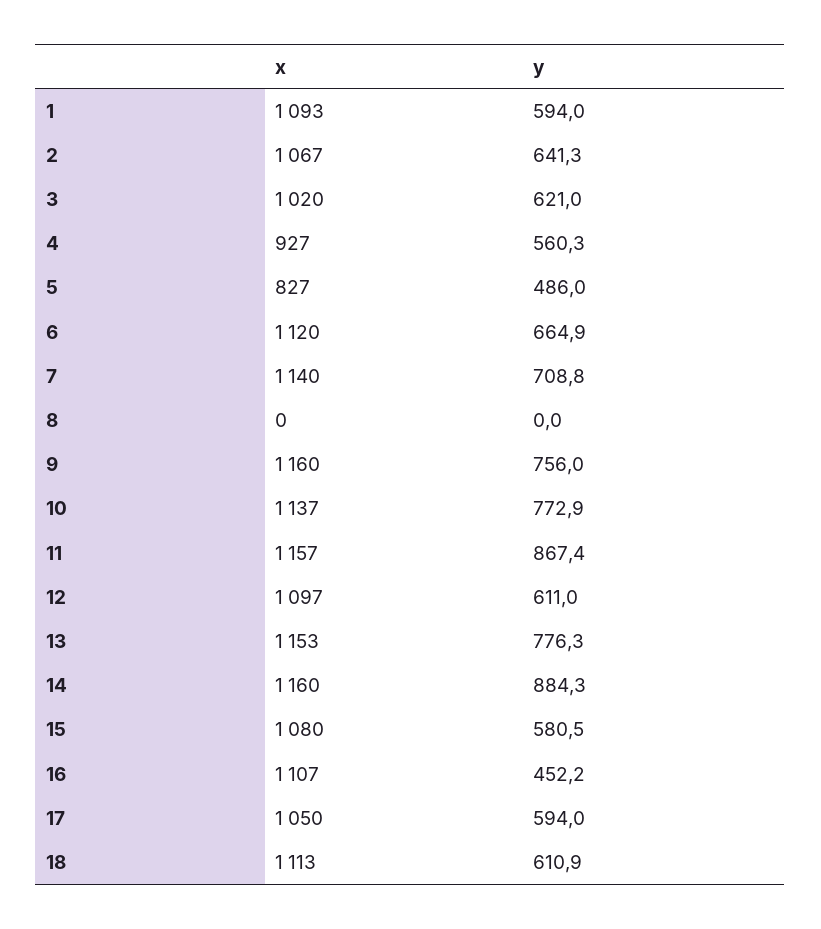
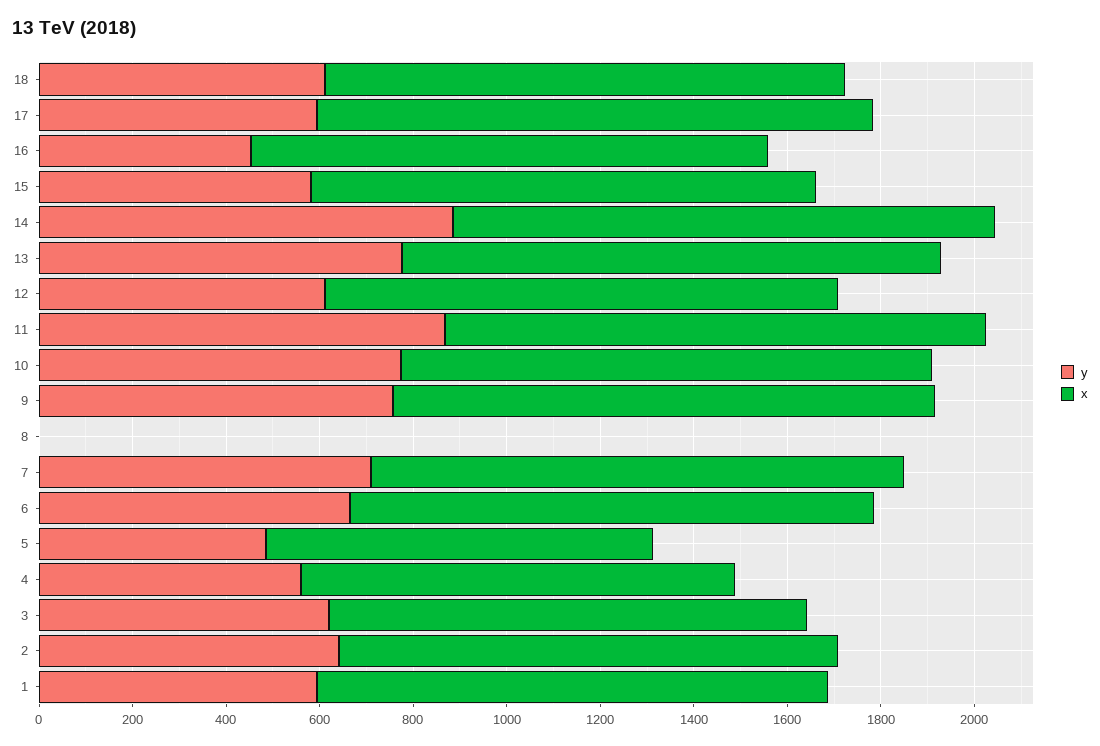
  {
    "x": {
      "1": 1093,
      "2": 1067,
      "3": 1020,
      "4": 927,
      "5": 827,
      "6": 1120,
      "7": 1140,
      "8": 0,
      "9": 1160,
      "10": 1137,
      "11": 1157,
      "12": 1097,
      "13": 1153,
      "14": 1160,
      "15": 1080,
      "16": 1107,
-     "17": 1050,
+     "17": 1200,
      "18": 1113
    },
    "y": {
      "1": 594,
      "2": 641.3,
      "3": 621,
      "4": 560.3,
      "5": 486,
      "6": 664.9,
      "7": 708.8,
      "8": 0,
      "9": 756,
      "10": 772.9,
      "11": 867.4,
      "12": 611,
      "13": 776.3,
      "14": 884.3,
      "15": 580.5,
      "16": 452.2,
      "17": 594,
      "18": 610.9
    }
  }

